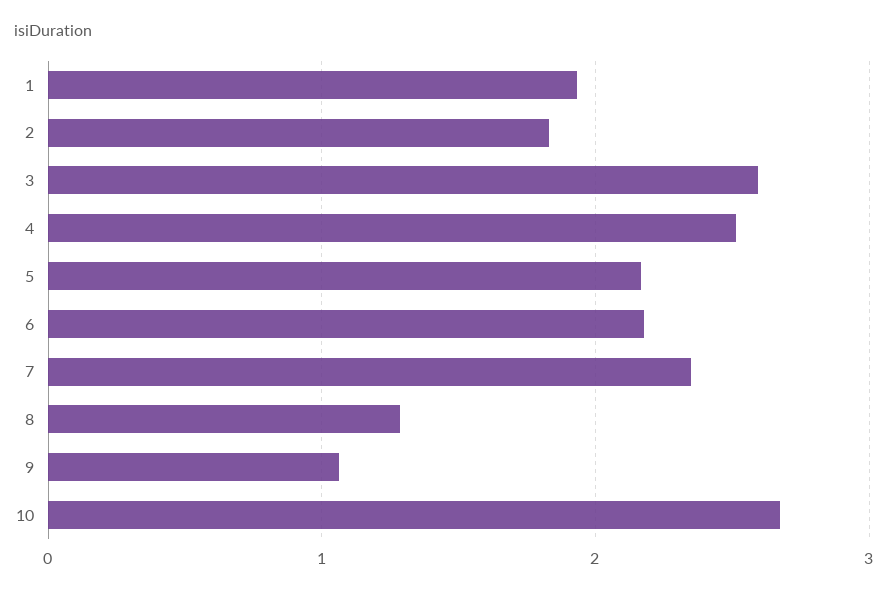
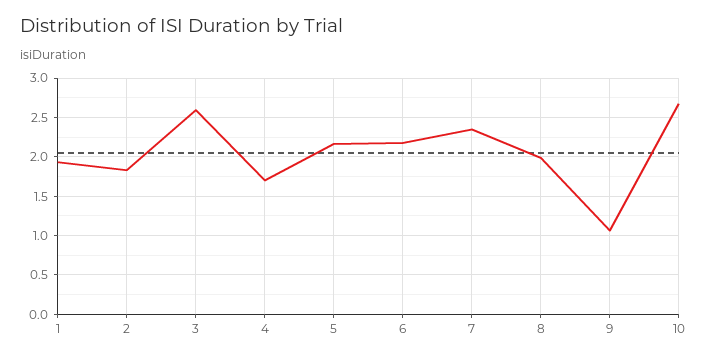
  {
    "1": 1.9,
    "2": 1.8,
    "3": 2.6,
-   "4": 2.5,
+   "4": 1.7,
    "5": 2.2,
    "6": 2.2,
    "7": 2.3,
-   "8": 1.3,
+   "8": 2,
    "9": 1.1,
    "10": 2.7
  }

